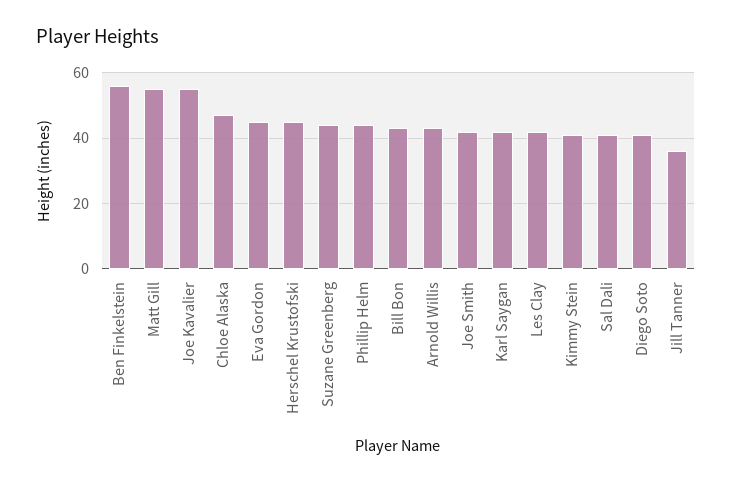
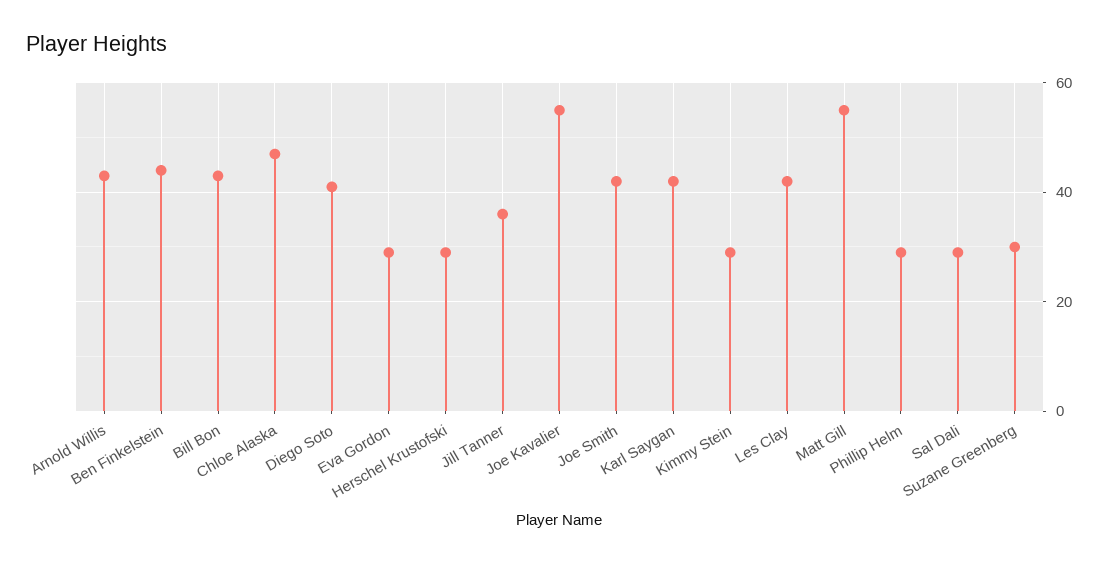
  {
-   "Ben Finkelstein": 55,
+   "Ben Finkelstein": 45,
    "Matt Gill": 55,
    "Joe Kavalier": 55,
    "Chloe Alaska": 45,
-   "Eva Gordon": 45,
+   "Eva Gordon": 30,
-   "Herschel Krustofski": 45,
+   "Herschel Krustofski": 30,
-   "Suzane Greenberg": 45,
+   "Suzane Greenberg": 30,
-   "Phillip Helm": 45,
+   "Phillip Helm": 30,
    "Bill Bon": 45,
    "Arnold Willis": 45,
    "Joe Smith": 40,
    "Karl Saygan": 40,
    "Les Clay": 40,
-   "Kimmy Stein": 40,
+   "Kimmy Stein": 30,
-   "Sal Dali": 40,
+   "Sal Dali": 30,
    "Diego Soto": 40,
    "Jill Tanner": 35
  }

